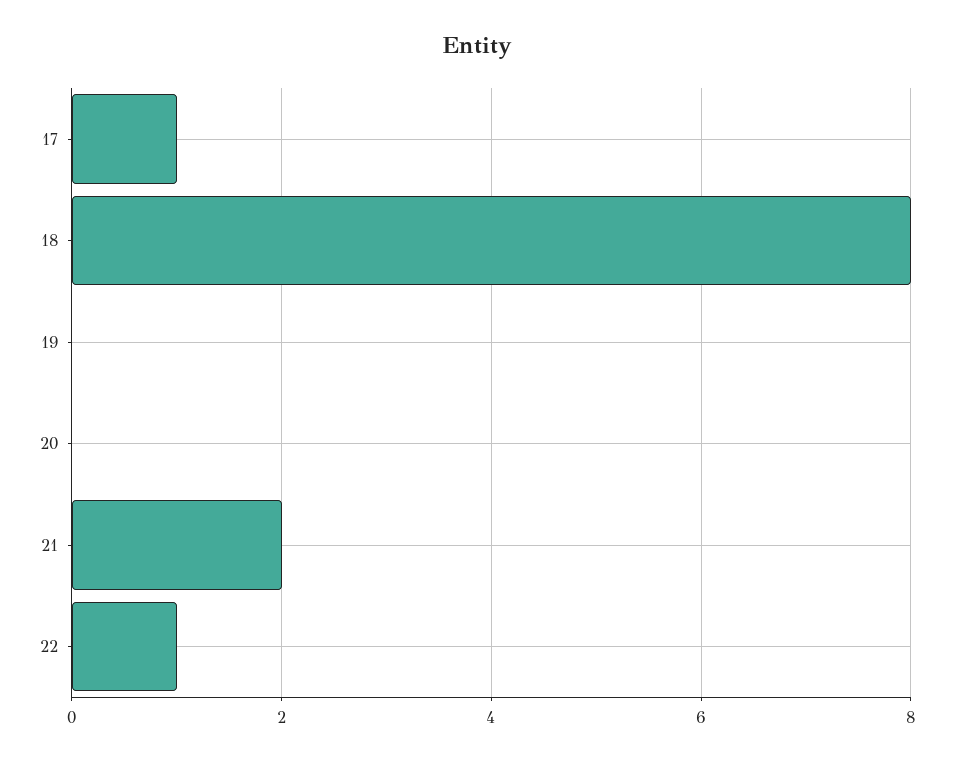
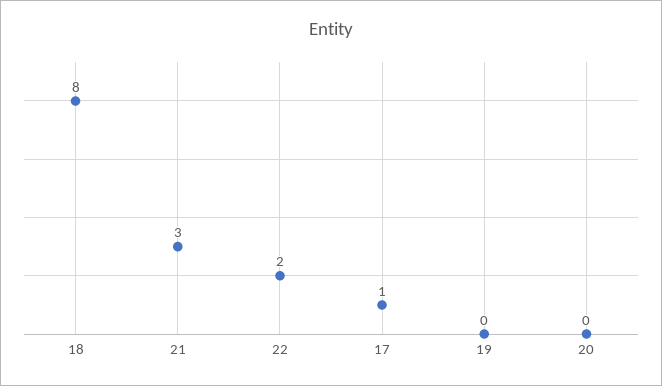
  {
    "17": 1,
    "18": 8,
    "19": 0,
    "20": 0,
-   "21": 2,
+   "21": 3,
-   "22": 1
+   "22": 2
  }

